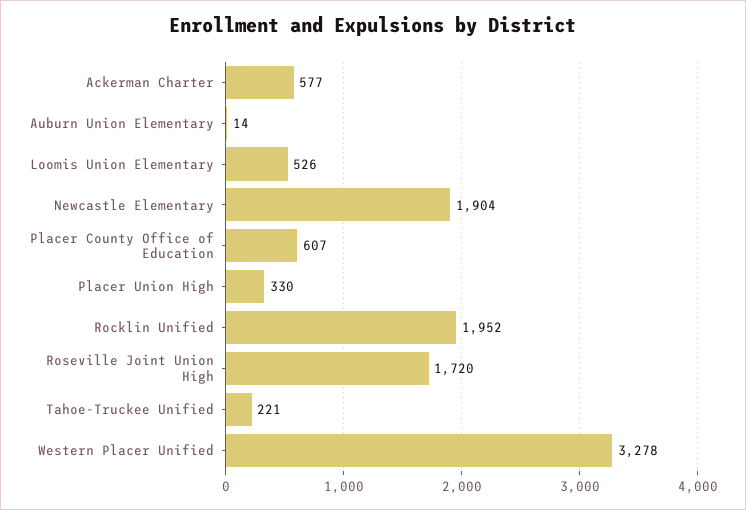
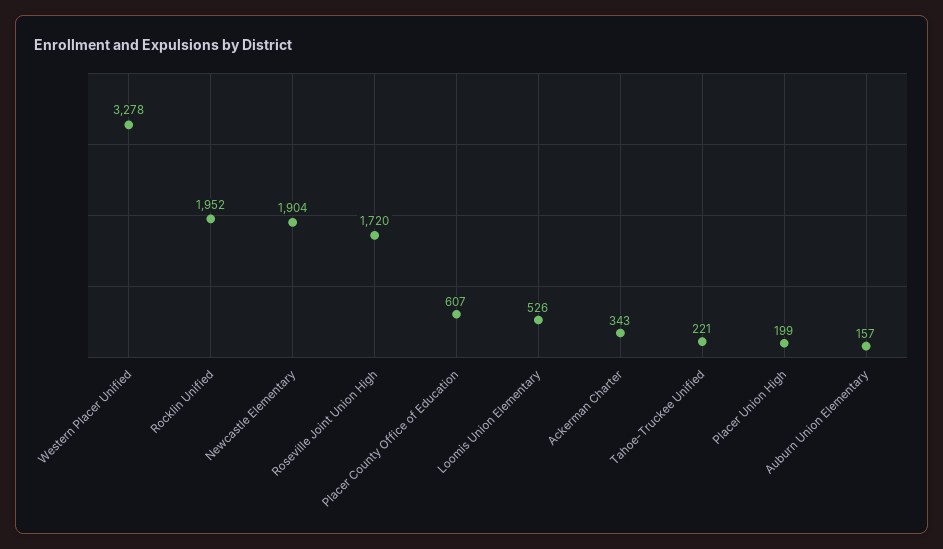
  {
-   "Ackerman Charter": 577,
+   "Ackerman Charter": 343,
-   "Auburn Union Elementary": 14,
+   "Auburn Union Elementary": 157,
    "Loomis Union Elementary": 526,
    "Newcastle Elementary": 1904,
    "Placer County Office of Education": 607,
-   "Placer Union High": 330,
+   "Placer Union High": 199,
    "Rocklin Unified": 1952,
    "Roseville Joint Union High": 1720,
    "Tahoe-Truckee Unified": 221,
    "Western Placer Unified": 3278
  }

